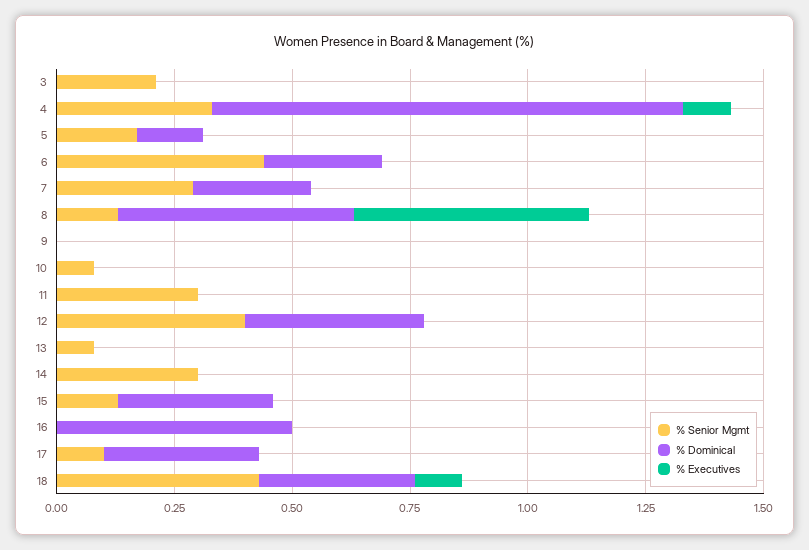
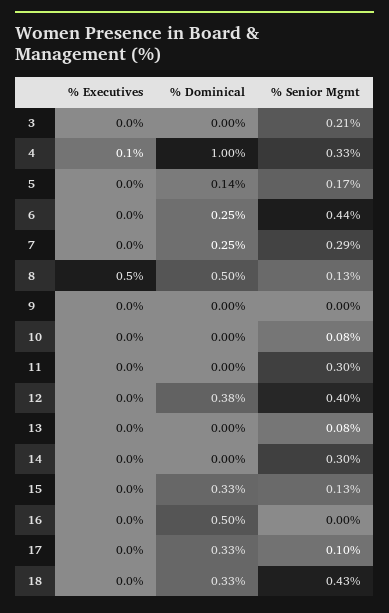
  {
    "% Senior Mgmt": {
      "3": 0.21,
      "4": 0.33,
      "5": 0.17,
      "6": 0.44,
      "7": 0.29,
      "8": 0.13,
      "9": 0,
      "10": 0.08,
      "11": 0.3,
      "12": 0.4,
      "13": 0.08,
      "14": 0.3,
      "15": 0.13,
      "16": 0,
      "17": 0.1,
      "18": 0.43
    },
    "% Dominical": {
      "3": 0,
      "4": 1,
      "5": 0.14,
      "6": 0.25,
      "7": 0.25,
      "8": 0.5,
      "9": 0,
      "10": 0,
      "11": 0,
      "12": 0.38,
      "13": 0,
      "14": 0,
      "15": 0.33,
      "16": 0.5,
      "17": 0.33,
      "18": 0.33
    },
    "% Executives": {
      "3": 0,
      "4": 0.1,
      "5": 0,
      "6": 0,
      "7": 0,
      "8": 0.5,
      "9": 0,
      "10": 0,
      "11": 0,
      "12": 0,
      "13": 0,
      "14": 0,
      "15": 0,
      "16": 0,
      "17": 0,
-     "18": 0.1
+     "18": 0
    }
  }

